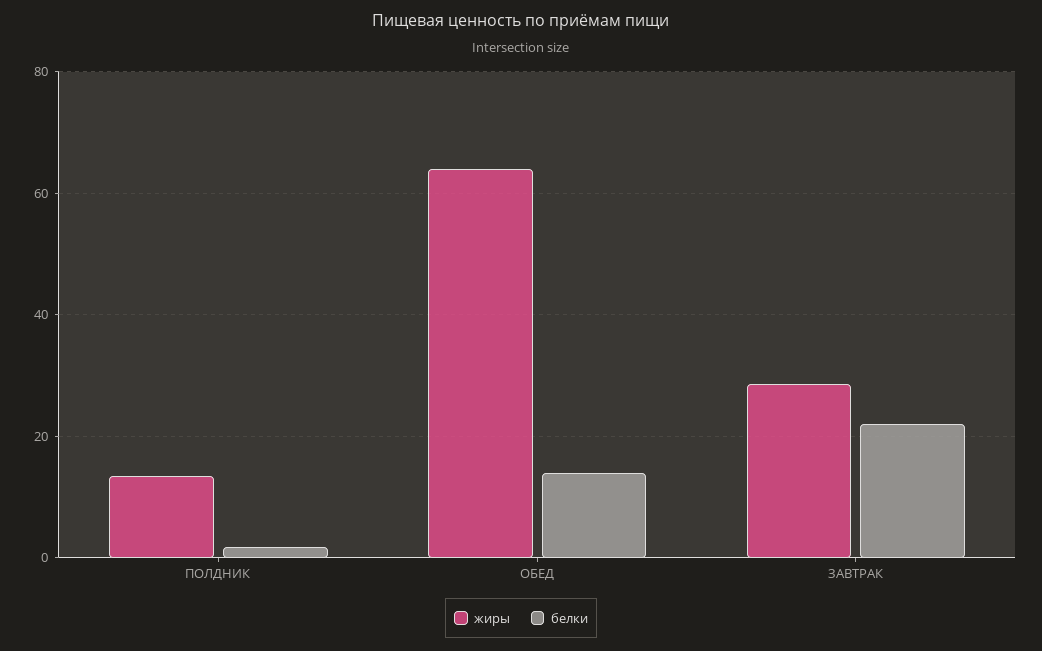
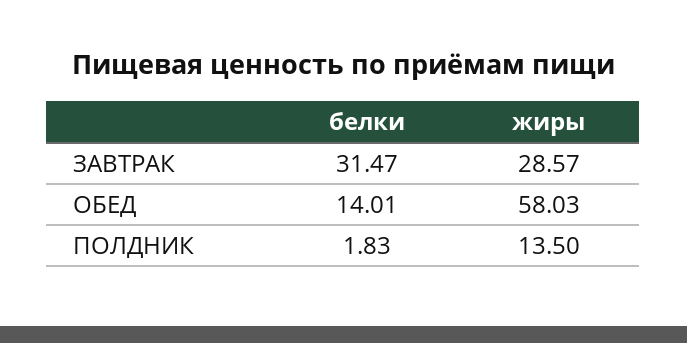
  {
    "жиры": {
      "ПОЛДНИК": 13.5,
-     "ОБЕД": 64,
+     "ОБЕД": 58.03,
      "ЗАВТРАК": 28.57
    },
    "белки": {
      "ПОЛДНИК": 1.83,
      "ОБЕД": 14.01,
-     "ЗАВТРАК": 22
+     "ЗАВТРАК": 31.47
    }
  }

